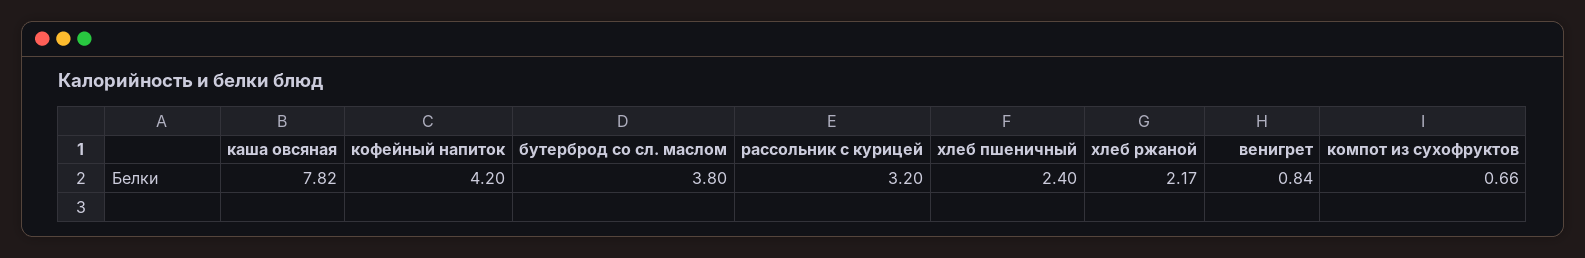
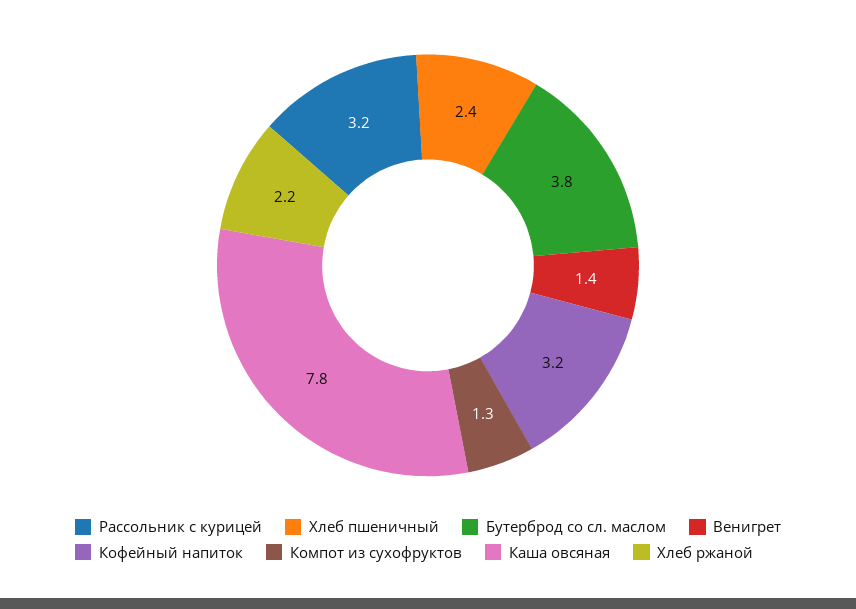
  {
    "каша овсяная": 7.82,
-   "кофейный напиток": 4.2,
+   "кофейный напиток": 3.2,
    "бутерброд со сл. маслом": 3.8,
    "рассольник с курицей": 3.2,
    "хлеб пшеничный": 2.4,
    "хлеб ржаной": 2.17,
-   "венигрет": 0.84,
+   "венигрет": 1.4,
-   "компот из сухофруктов": 0.66
+   "компот из сухофруктов": 1.3
  }

